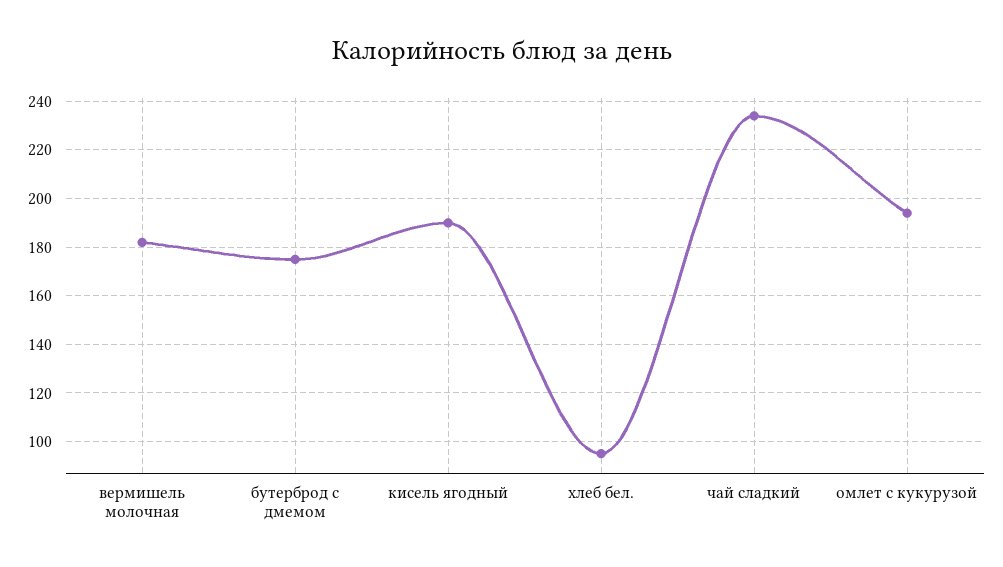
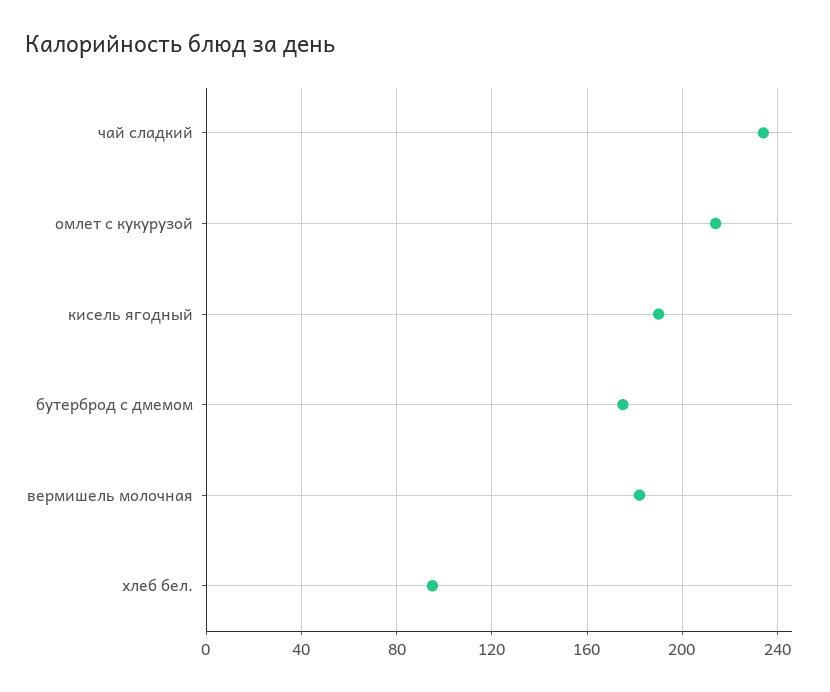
  {
    "вермишель молочная": 180,
    "бутерброд с дмемом": 175,
    "кисель ягодный": 190,
    "хлеб бел.": 95,
    "чай сладкий": 235,
-   "омлет с кукурузой": 195
+   "омлет с кукурузой": 215
  }

